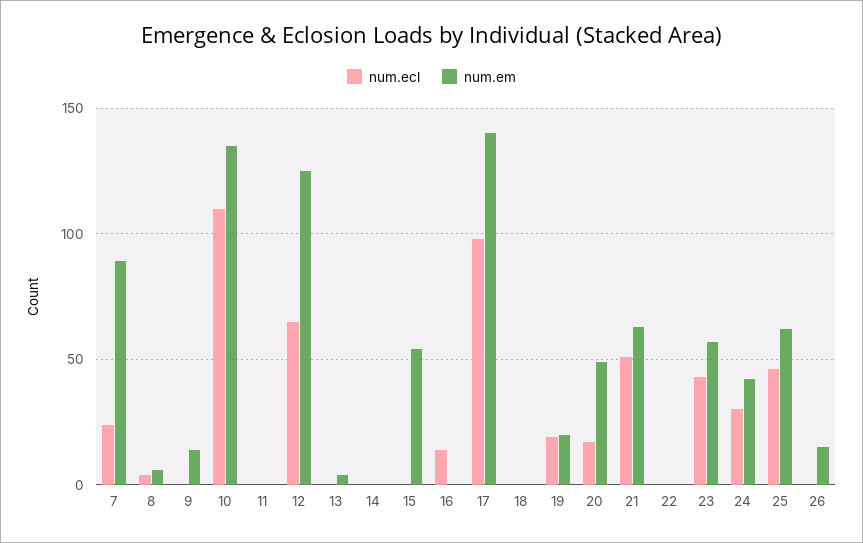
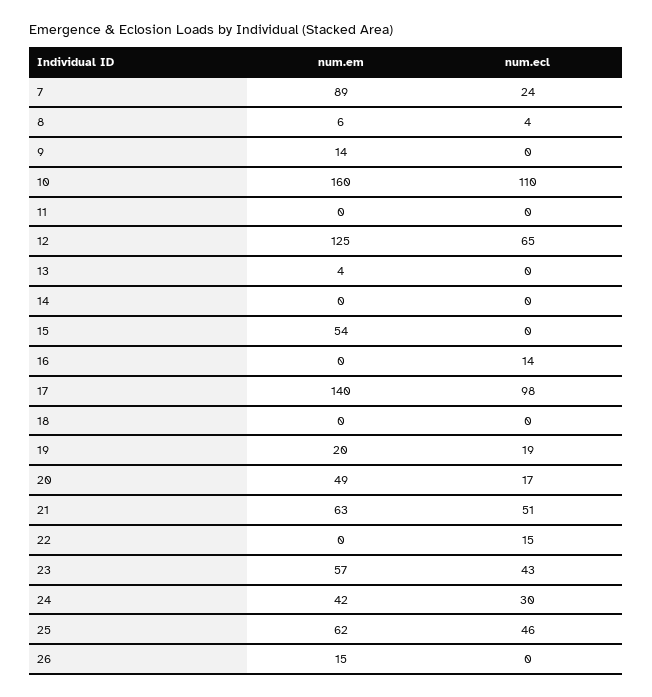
  {
    "num.ecl": {
      "7": 24,
      "8": 4,
      "9": 0,
      "10": 110,
      "11": 0,
      "12": 65,
      "13": 0,
      "14": 0,
      "15": 0,
      "16": 14,
      "17": 98,
      "18": 0,
      "19": 19,
      "20": 17,
      "21": 51,
-     "22": 0,
+     "22": 15,
      "23": 43,
      "24": 30,
      "25": 46,
      "26": 0
    },
    "num.em": {
      "7": 89,
      "8": 6,
      "9": 14,
-     "10": 135,
+     "10": 160,
      "11": 0,
      "12": 125,
      "13": 4,
      "14": 0,
      "15": 54,
      "16": 0,
      "17": 140,
      "18": 0,
      "19": 20,
      "20": 49,
      "21": 63,
      "22": 0,
      "23": 57,
      "24": 42,
      "25": 62,
      "26": 15
    }
  }

